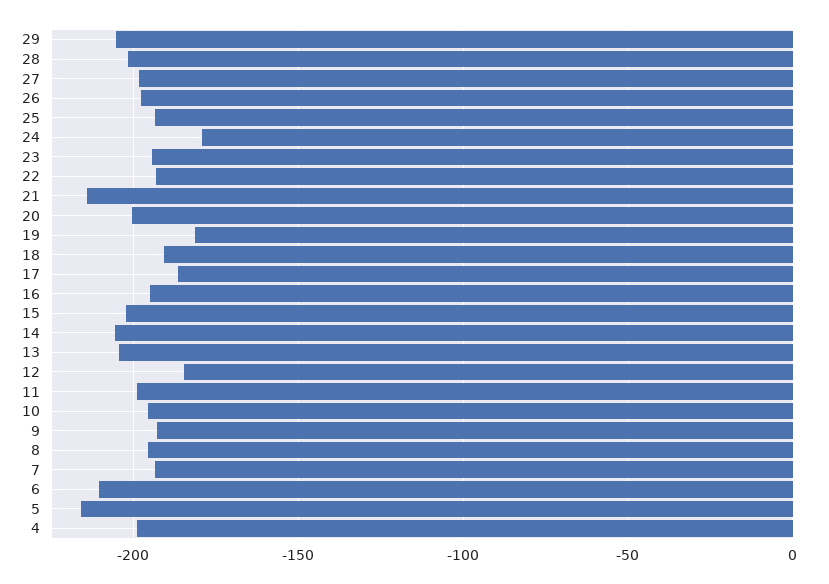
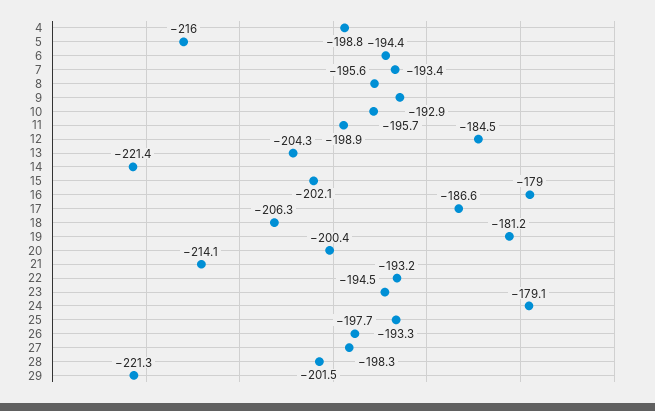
  {
-   "29": -205,
+   "29": -221.3,
    "28": -201.5,
    "27": -198.3,
    "26": -197.7,
    "25": -193.3,
    "24": -179.1,
    "23": -194.5,
    "22": -193.2,
    "21": -214.1,
    "20": -200.4,
    "19": -181.2,
-   "18": -190,
+   "18": -206.3,
    "17": -186.6,
-   "16": -195,
+   "16": -179,
    "15": -202.1,
-   "14": -205,
+   "14": -221.4,
    "13": -204.3,
    "12": -184.5,
    "11": -198.9,
    "10": -195.7,
    "9": -192.9,
    "8": -195.6,
    "7": -193.4,
-   "6": -210,
+   "6": -194.4,
    "5": -216,
    "4": -198.8
  }

